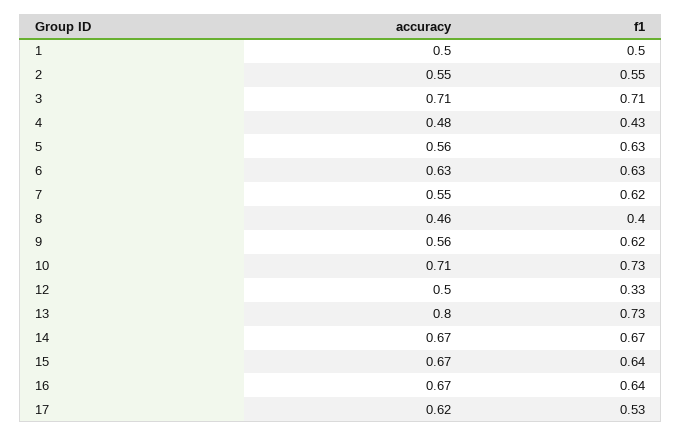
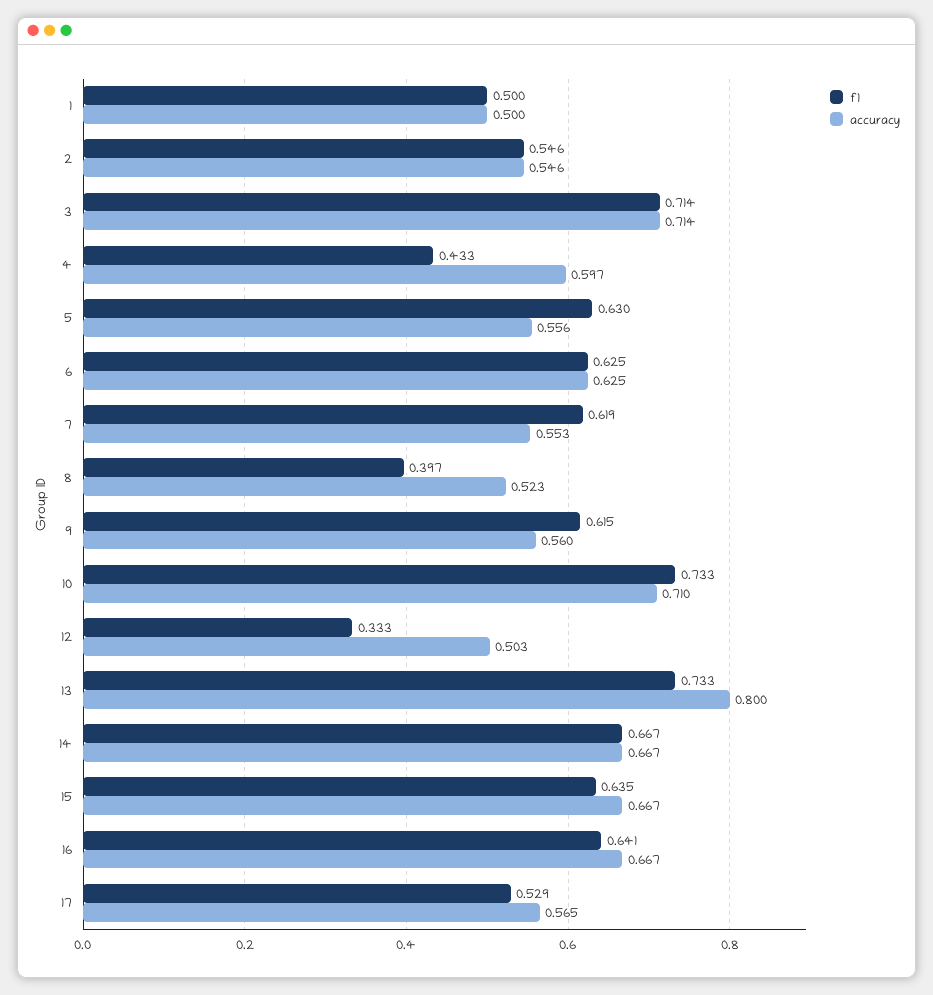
  {
    "accuracy": {
      "1": 0.5,
      "2": 0.546,
      "3": 0.714,
-     "4": 0.48,
+     "4": 0.597,
      "5": 0.556,
      "6": 0.625,
      "7": 0.553,
-     "8": 0.46,
+     "8": 0.523,
      "9": 0.56,
      "10": 0.71,
      "12": 0.503,
      "13": 0.8,
      "14": 0.667,
      "15": 0.667,
      "16": 0.667,
-     "17": 0.62
+     "17": 0.565
    },
    "f1": {
      "1": 0.5,
      "2": 0.546,
      "3": 0.714,
      "4": 0.433,
      "5": 0.63,
      "6": 0.625,
      "7": 0.619,
      "8": 0.397,
      "9": 0.615,
      "10": 0.733,
      "12": 0.333,
      "13": 0.733,
      "14": 0.667,
      "15": 0.635,
      "16": 0.641,
      "17": 0.529
    }
  }

